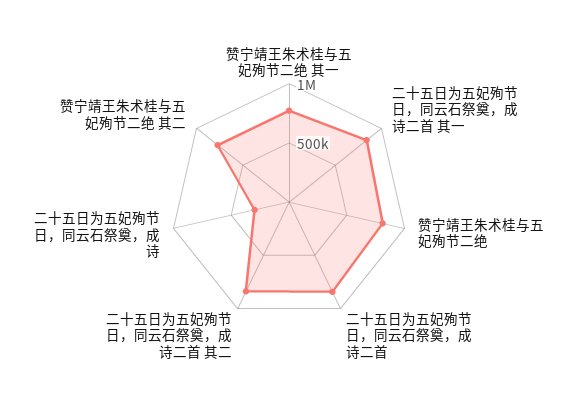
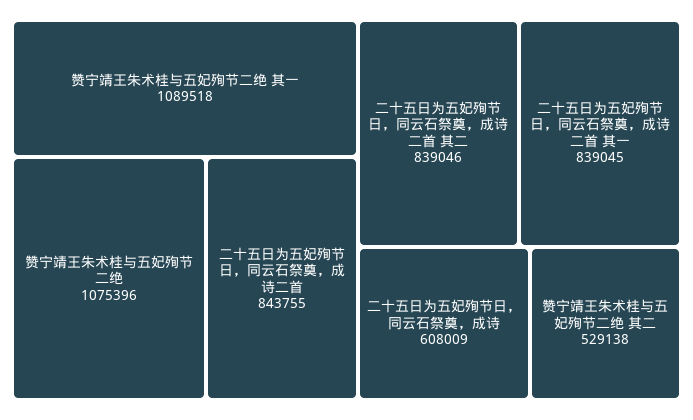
  {
-   "赞宁靖王朱术桂与五妃殉节二绝 其一": 800000,
+   "赞宁靖王朱术桂与五妃殉节二绝 其一": 1089518,
    "二十五日为五妃殉节日，同云石祭奠，成诗二首 其一": 839045,
-   "赞宁靖王朱术桂与五妃殉节二绝": 800000,
+   "赞宁靖王朱术桂与五妃殉节二绝": 1075396,
    "二十五日为五妃殉节日，同云石祭奠，成诗二首": 843755,
    "二十五日为五妃殉节日，同云石祭奠，成诗二首 其二": 839046,
-   "二十五日为五妃殉节日，同云石祭奠，成诗": 300000,
+   "二十五日为五妃殉节日，同云石祭奠，成诗": 608009,
-   "赞宁靖王朱术桂与五妃殉节二绝 其二": 800000
+   "赞宁靖王朱术桂与五妃殉节二绝 其二": 529138
  }

